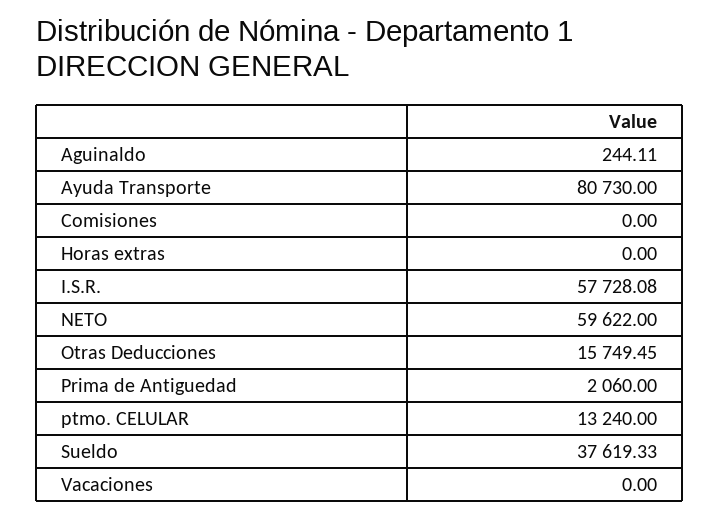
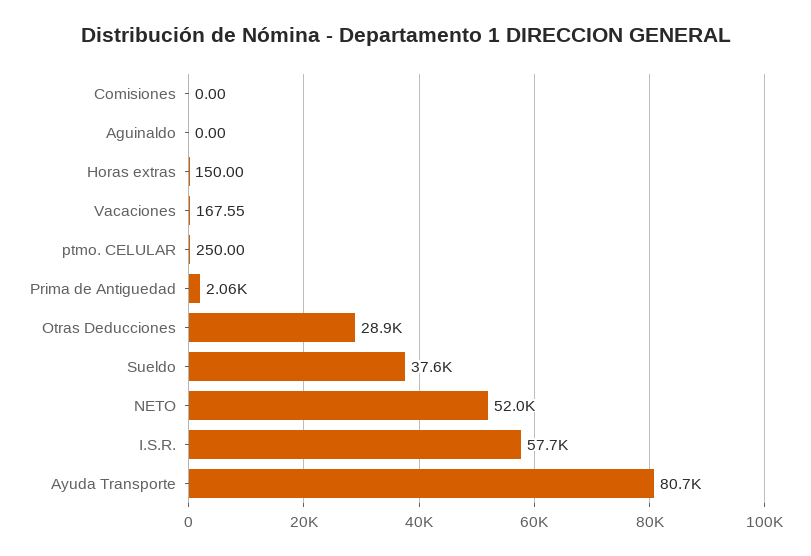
  {
-   "Aguinaldo": 244.11,
+   "Aguinaldo": 0,
    "Ayuda Transporte": 80730,
    "Comisiones": 0,
-   "Horas extras": 0,
+   "Horas extras": 150,
    "I.S.R.": 57728.08,
-   "NETO": 59622,
+   "NETO": 52000,
-   "Otras Deducciones": 15749.45,
+   "Otras Deducciones": 28900,
    "Prima de Antiguedad": 2060,
-   "ptmo. CELULAR": 13240,
+   "ptmo. CELULAR": 250,
    "Sueldo": 37619.33,
-   "Vacaciones": 0
+   "Vacaciones": 167.55
  }

